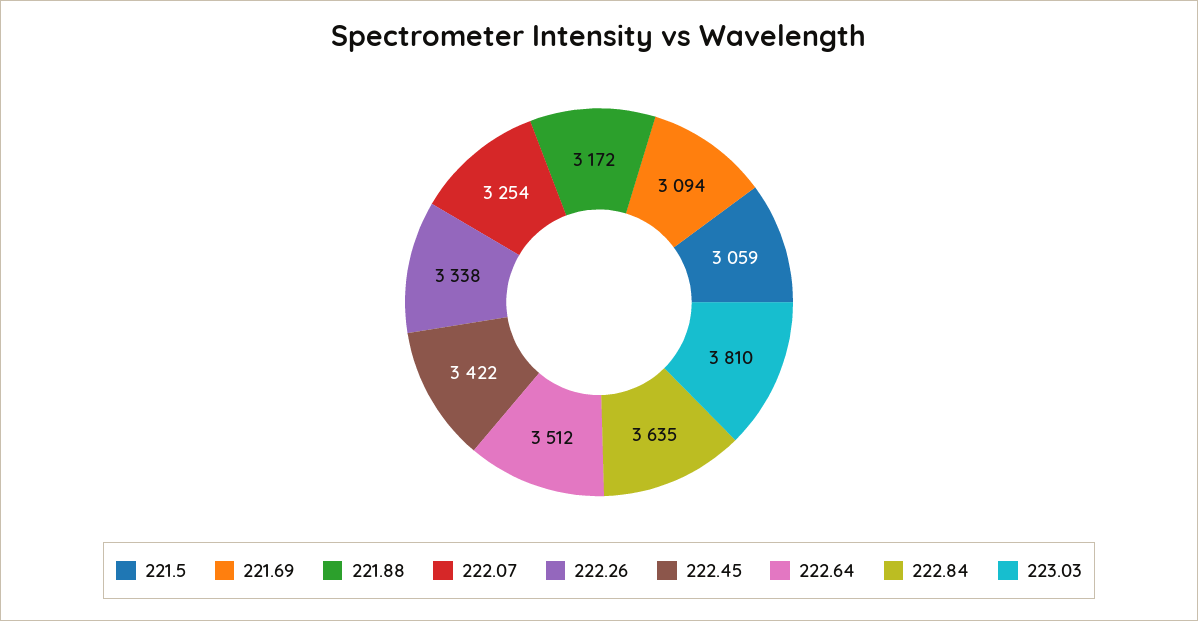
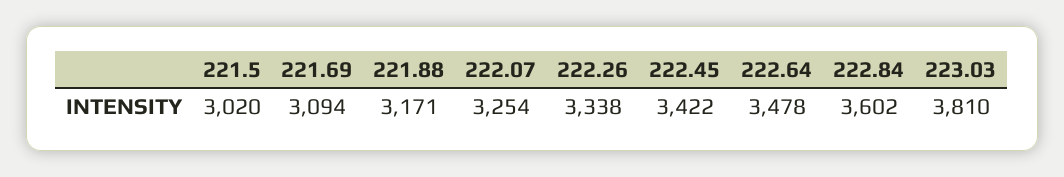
  {
-   "221.5": 3059,
+   "221.5": 3020,
    "221.69": 3094,
-   "221.88": 3172,
+   "221.88": 3171,
    "222.07": 3254,
    "222.26": 3338,
    "222.45": 3422,
-   "222.64": 3512,
+   "222.64": 3478,
-   "222.84": 3635,
+   "222.84": 3602,
    "223.03": 3810
  }

